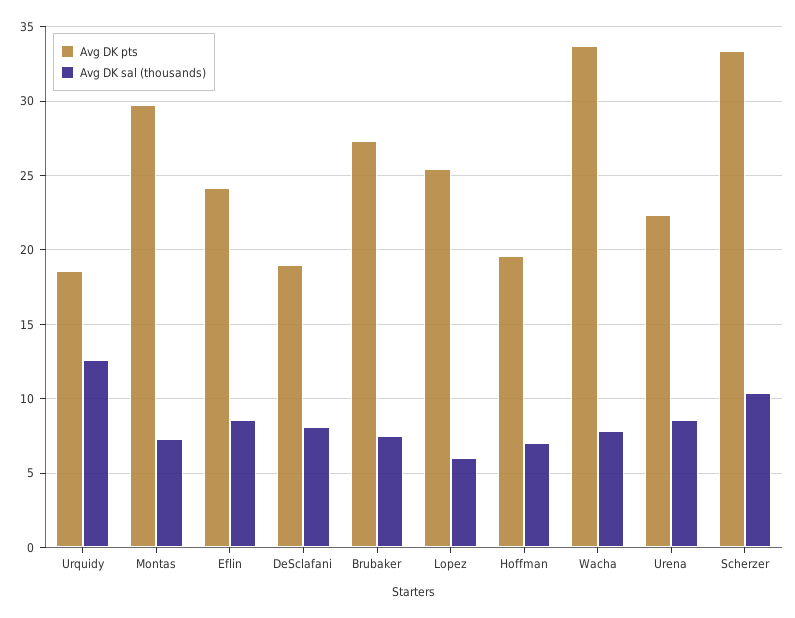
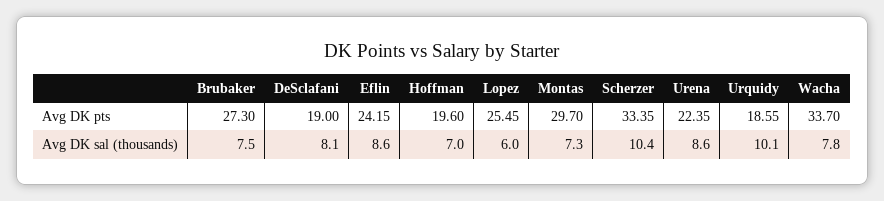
  {
    "Avg DK pts": {
      "Urquidy": 18.55,
      "Montas": 29.7,
      "Eflin": 24.15,
      "DeSclafani": 19,
      "Brubaker": 27.3,
      "Lopez": 25.45,
      "Hoffman": 19.6,
      "Wacha": 33.7,
      "Urena": 22.35,
      "Scherzer": 33.35
    },
    "Avg DK sal (thousands)": {
-     "Urquidy": 12.5,
+     "Urquidy": 10.1,
      "Montas": 7.3,
      "Eflin": 8.6,
      "DeSclafani": 8.1,
      "Brubaker": 7.5,
      "Lopez": 6,
      "Hoffman": 7,
      "Wacha": 7.8,
      "Urena": 8.6,
      "Scherzer": 10.4
    }
  }

